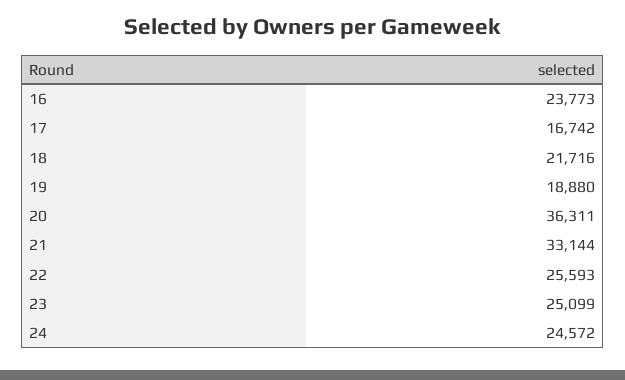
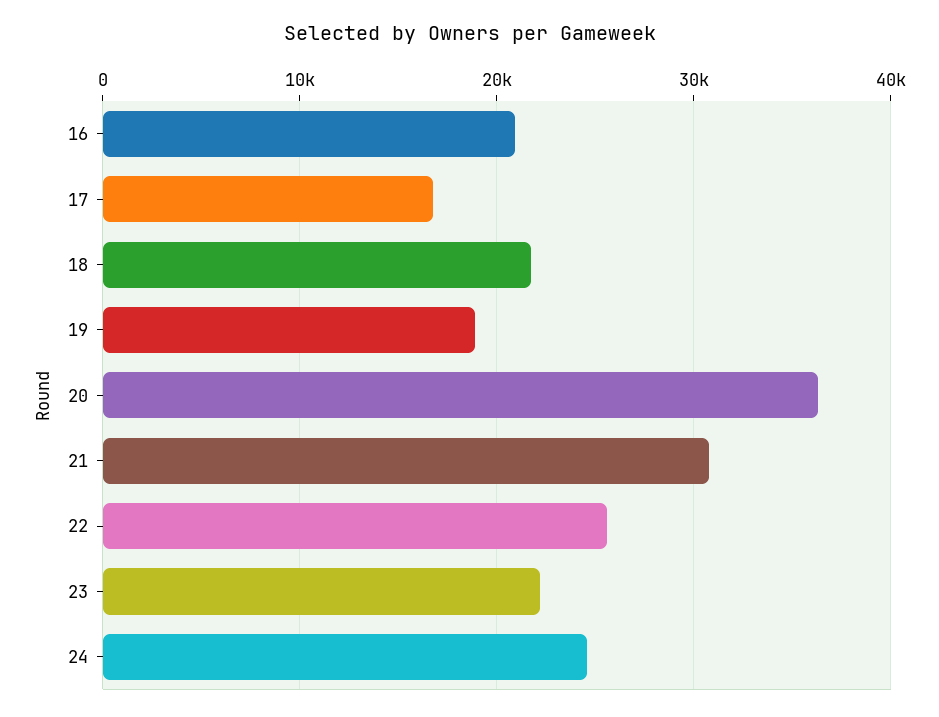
  {
-   "16": 23773,
+   "16": 21000,
    "17": 16742,
    "18": 21716,
    "19": 18880,
    "20": 36311,
-   "21": 33144,
+   "21": 31000,
    "22": 25593,
-   "23": 25099,
+   "23": 22000,
    "24": 24572
  }

